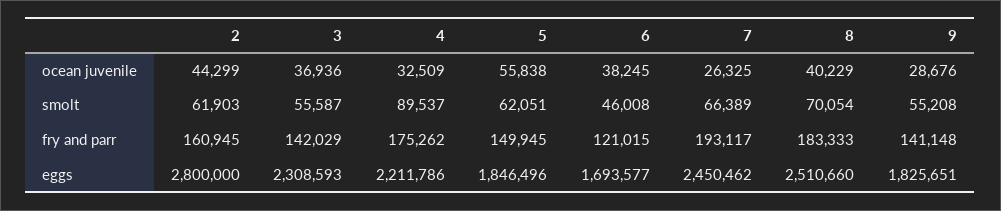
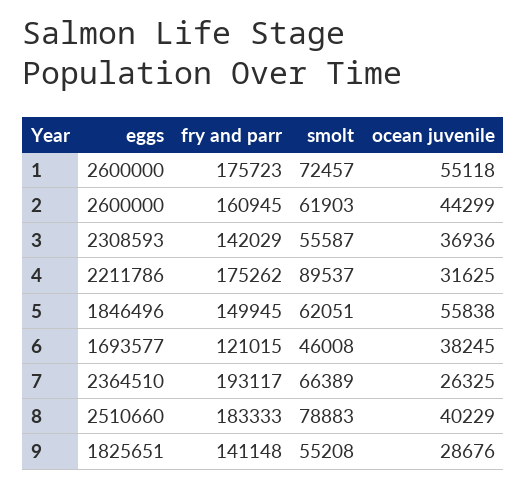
  {
    "2": {
      "ocean juvenile": 44299,
      "smolt": 61903,
      "fry and parr": 160945,
-     "eggs": 2800000
+     "eggs": 2600000
    },
    "3": {
      "ocean juvenile": 36936,
      "smolt": 55587,
      "fry and parr": 142029,
      "eggs": 2308593
    },
    "4": {
-     "ocean juvenile": 32509,
+     "ocean juvenile": 31625,
      "smolt": 89537,
      "fry and parr": 175262,
      "eggs": 2211786
    },
    "5": {
      "ocean juvenile": 55838,
      "smolt": 62051,
      "fry and parr": 149945,
      "eggs": 1846496
    },
    "6": {
      "ocean juvenile": 38245,
      "smolt": 46008,
      "fry and parr": 121015,
      "eggs": 1693577
    },
    "7": {
      "ocean juvenile": 26325,
      "smolt": 66389,
      "fry and parr": 193117,
-     "eggs": 2450462
+     "eggs": 2364510
    },
    "8": {
      "ocean juvenile": 40229,
-     "smolt": 70054,
+     "smolt": 78883,
      "fry and parr": 183333,
      "eggs": 2510660
    },
    "9": {
      "ocean juvenile": 28676,
      "smolt": 55208,
      "fry and parr": 141148,
      "eggs": 1825651
-   }
+   },
+   "1": {
+     "eggs": 2600000,
+     "fry and parr": 175723,
+     "smolt": 72457,
+     "ocean juvenile": 55118
+   }
  }

